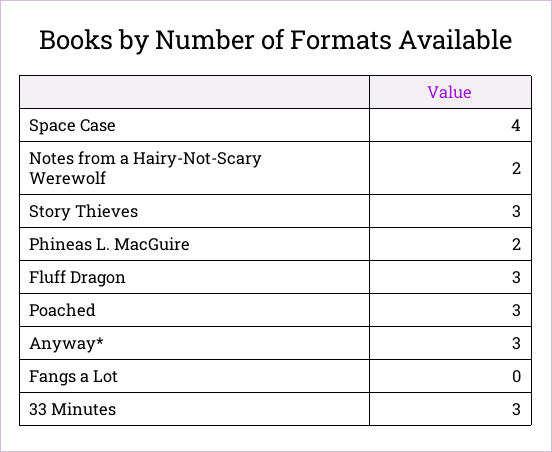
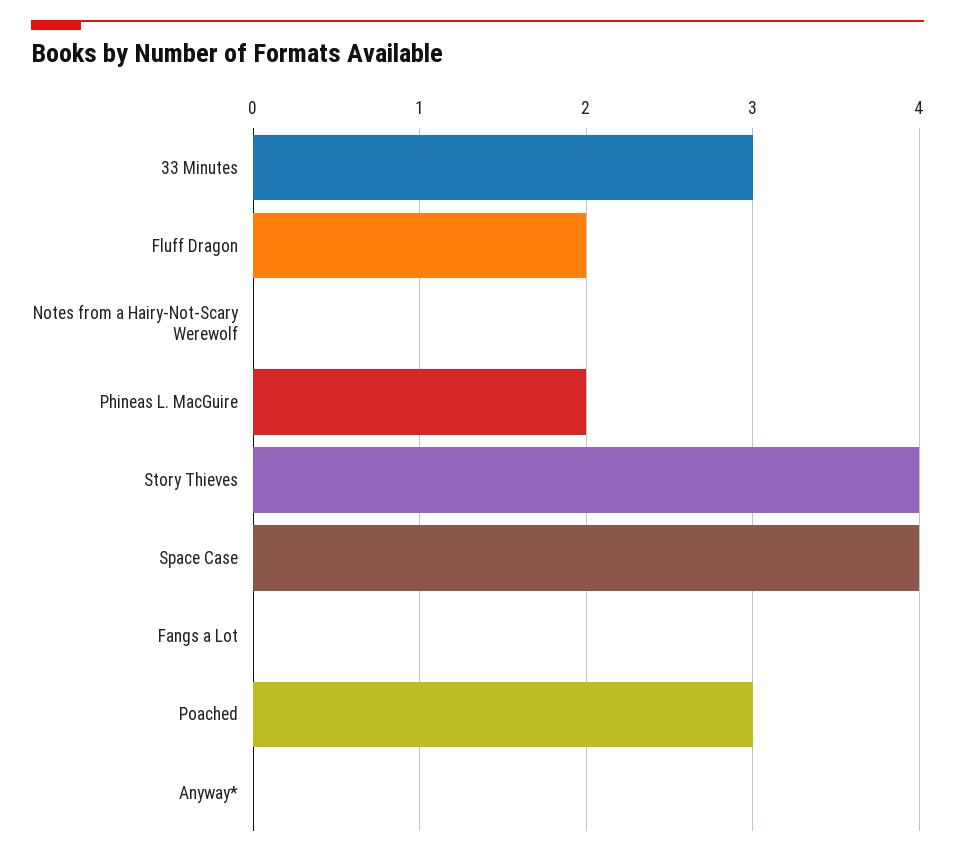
  {
    "Space Case": 4,
-   "Notes from a Hairy-Not-Scary Werewolf": 2,
+   "Notes from a Hairy-Not-Scary Werewolf": 0,
-   "Story Thieves": 3,
+   "Story Thieves": 4,
    "Phineas L. MacGuire": 2,
-   "Fluff Dragon": 3,
+   "Fluff Dragon": 2,
    "Poached": 3,
-   "Anyway*": 3,
+   "Anyway*": 0,
    "Fangs a Lot": 0,
    "33 Minutes": 3
  }

